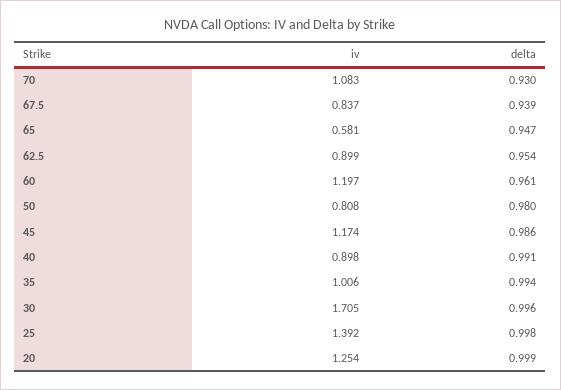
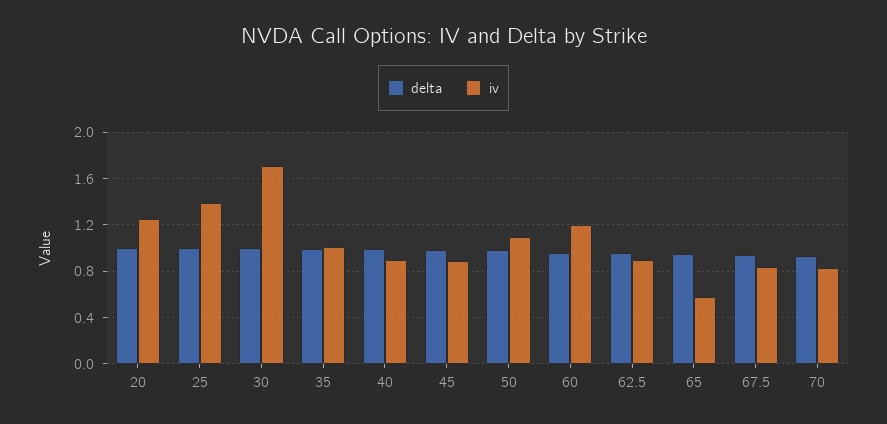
  {
    "iv": {
-     "70": 1.083,
+     "70": 0.8,
      "67.5": 0.837,
      "65": 0.581,
      "62.5": 0.899,
      "60": 1.197,
-     "50": 0.808,
+     "50": 1.1,
-     "45": 1.174,
+     "45": 0.9,
      "40": 0.898,
      "35": 1.006,
      "30": 1.705,
      "25": 1.392,
      "20": 1.254
    },
    "delta": {
      "70": 0.93,
      "67.5": 0.939,
      "65": 0.947,
      "62.5": 0.954,
      "60": 0.961,
      "50": 0.98,
      "45": 0.986,
      "40": 0.991,
      "35": 0.994,
      "30": 0.996,
      "25": 0.998,
      "20": 0.999
    }
  }

